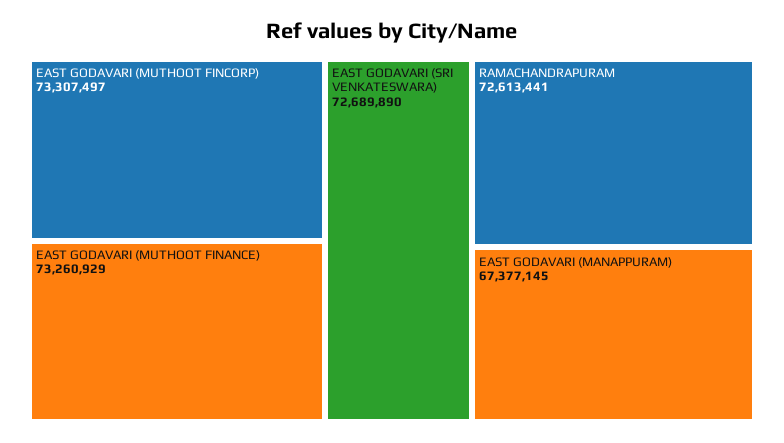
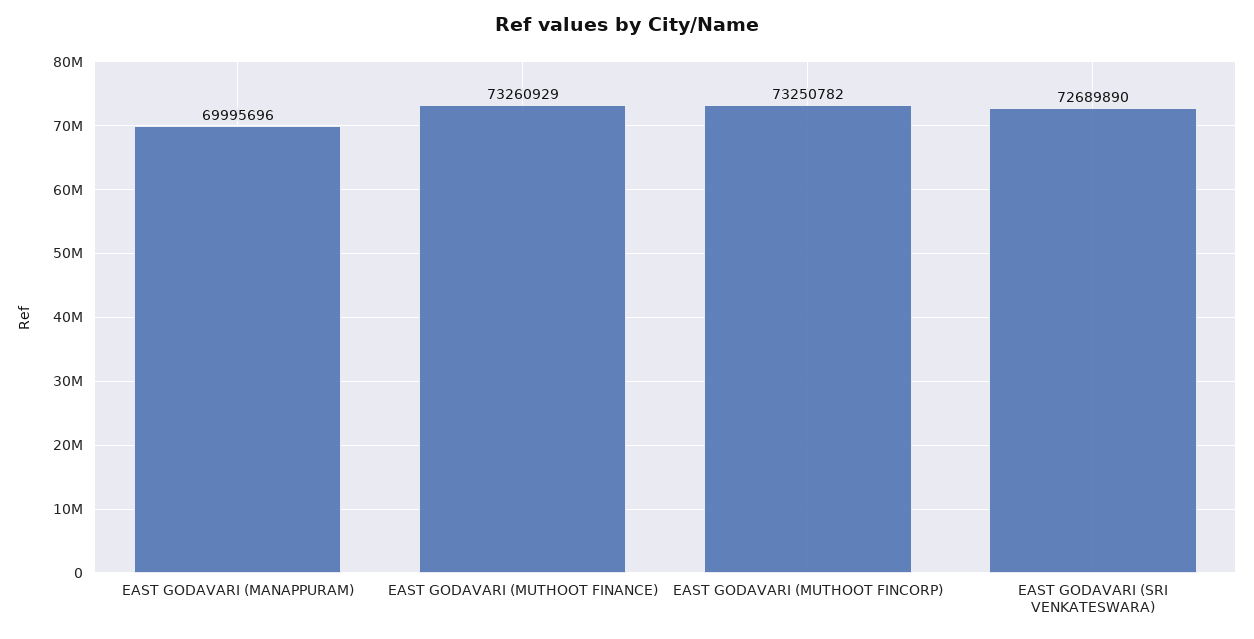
  {
-   "EAST GODAVARI (MUTHOOT FINCORP)": 73307497,
+   "EAST GODAVARI (MUTHOOT FINCORP)": 73250782,
    "EAST GODAVARI (MUTHOOT FINANCE)": 73260929,
    "EAST GODAVARI (SRI VENKATESWARA)": 72689890,
-   "RAMACHANDRAPURAM": 72613441,
-   "EAST GODAVARI (MANAPPURAM)": 67377145
+   "EAST GODAVARI (MANAPPURAM)": 69995696
  }

